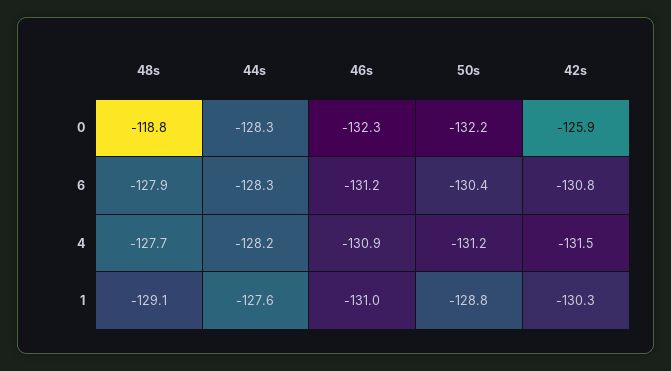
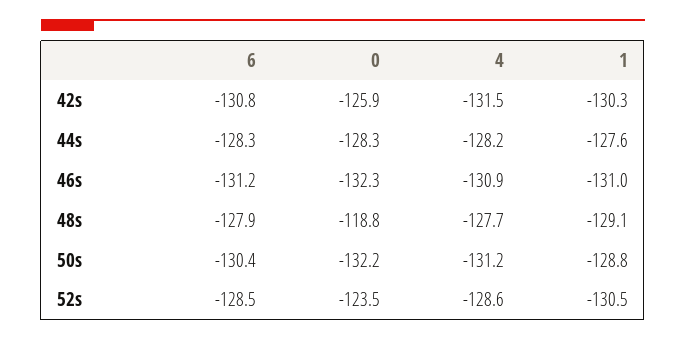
  {
    "48s": {
      "0": -118.8,
      "6": -127.9,
      "4": -127.7,
      "1": -129.1
    },
    "44s": {
      "0": -128.3,
      "6": -128.3,
      "4": -128.2,
      "1": -127.6
    },
    "46s": {
      "0": -132.3,
      "6": -131.2,
      "4": -130.9,
      "1": -131
    },
    "50s": {
      "0": -132.2,
      "6": -130.4,
      "4": -131.2,
      "1": -128.8
    },
    "42s": {
      "0": -125.9,
      "6": -130.8,
      "4": -131.5,
      "1": -130.3
-   }
+   },
+   "52s": {
+     "6": -128.5,
+     "0": -123.5,
+     "4": -128.6,
+     "1": -130.5
+   }
  }

